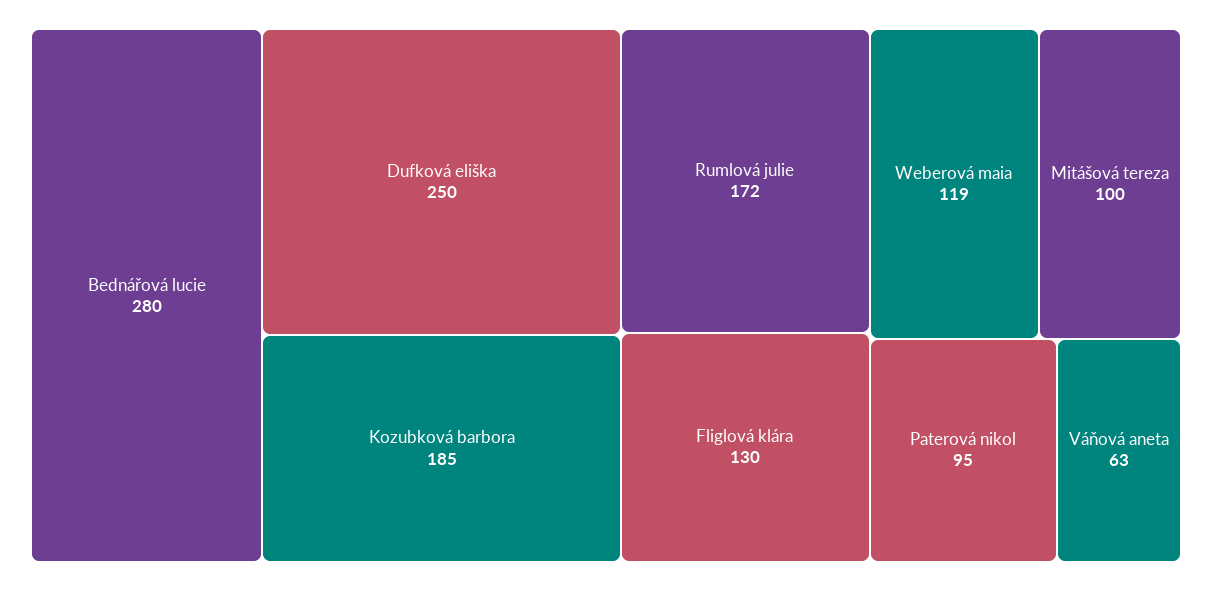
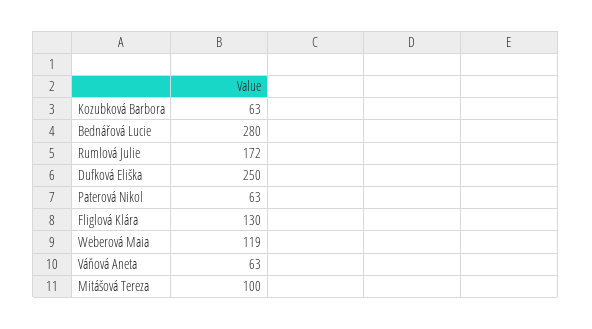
  {
    "Bednářová lucie": 280,
    "Dufková eliška": 250,
-   "Kozubková barbora": 185,
+   "Kozubková barbora": 63,
    "Rumlová julie": 172,
    "Fliglová klára": 130,
    "Weberová maia": 119,
    "Mitášová tereza": 100,
-   "Paterová nikol": 95,
+   "Paterová nikol": 63,
    "Váňová aneta": 63
  }

